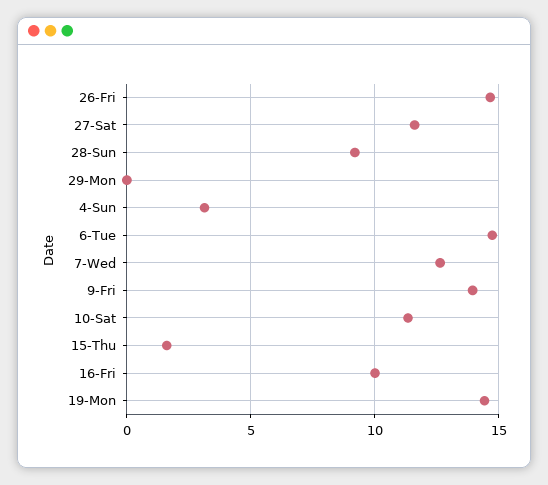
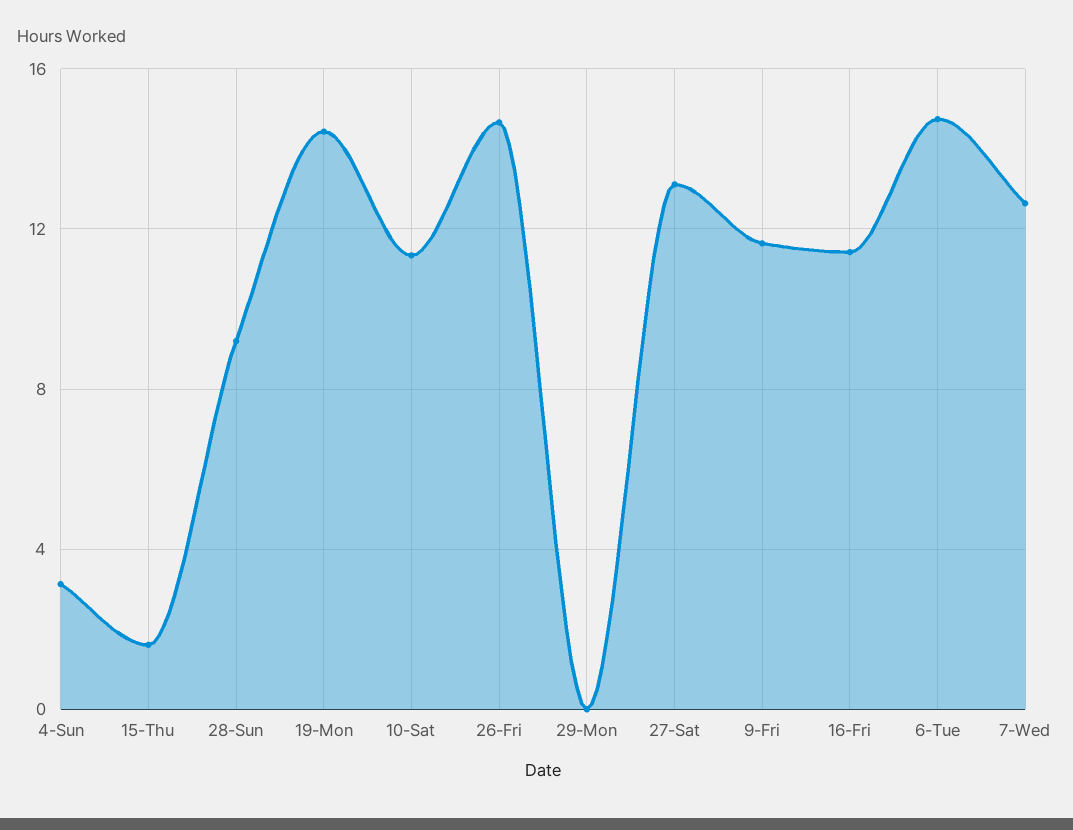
  {
    "26-Fri": 14.5,
-   "27-Sat": 11.5,
+   "27-Sat": 13,
    "28-Sun": 9,
    "29-Mon": 0,
    "4-Sun": 3,
    "6-Tue": 14.5,
    "7-Wed": 12.5,
-   "9-Fri": 14,
+   "9-Fri": 11.5,
    "10-Sat": 11.5,
    "15-Thu": 1.5,
-   "16-Fri": 10,
+   "16-Fri": 11.5,
    "19-Mon": 14.5
  }

